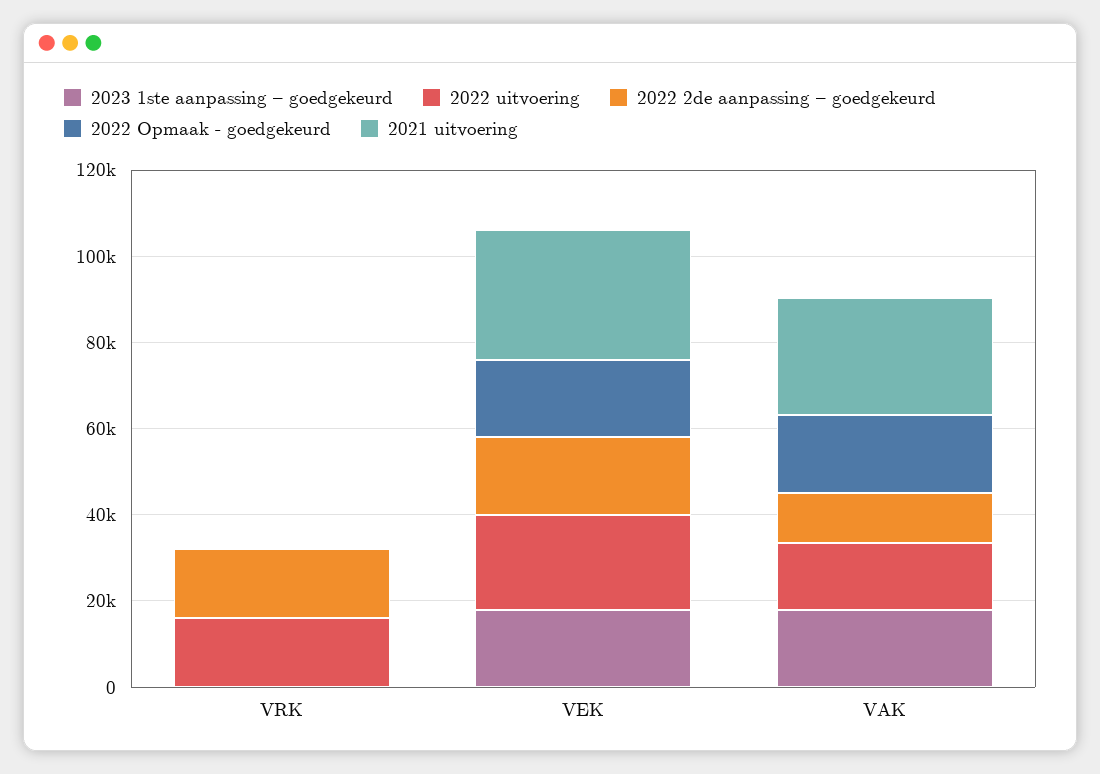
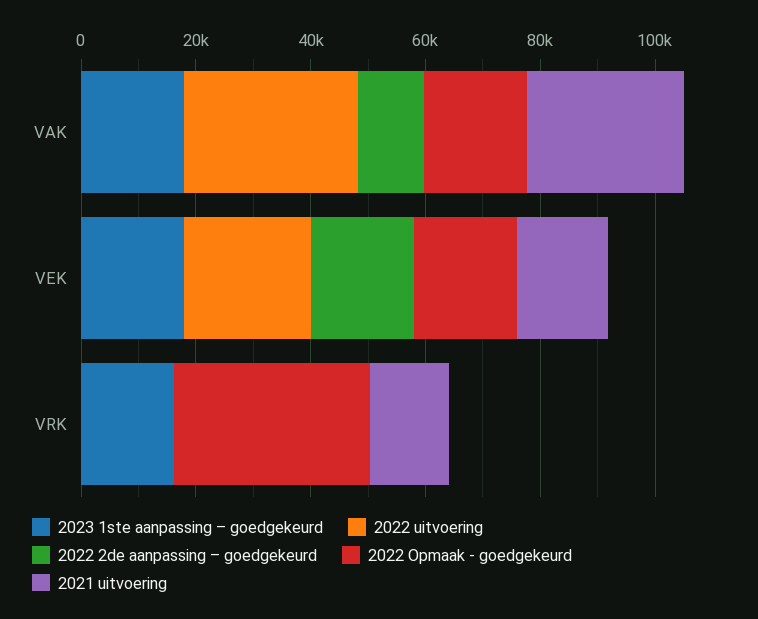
  {
    "2023 1ste aanpassing – goedgekeurd": {
-     "VRK": 0,
+     "VRK": 15000,
      "VEK": 20000,
      "VAK": 20000
    },
    "2022 uitvoering": {
-     "VRK": 15000,
+     "VRK": 0,
      "VEK": 20000,
-     "VAK": 15000
+     "VAK": 30000
    },
    "2022 2de aanpassing – goedgekeurd": {
-     "VRK": 15000,
+     "VRK": 0,
      "VEK": 20000,
      "VAK": 10000
    },
    "2022 Opmaak - goedgekeurd": {
-     "VRK": 0,
+     "VRK": 35000,
      "VEK": 20000,
      "VAK": 20000
    },
    "2021 uitvoering": {
-     "VRK": 0,
+     "VRK": 15000,
-     "VEK": 30000,
+     "VEK": 15000,
      "VAK": 25000
    }
  }

